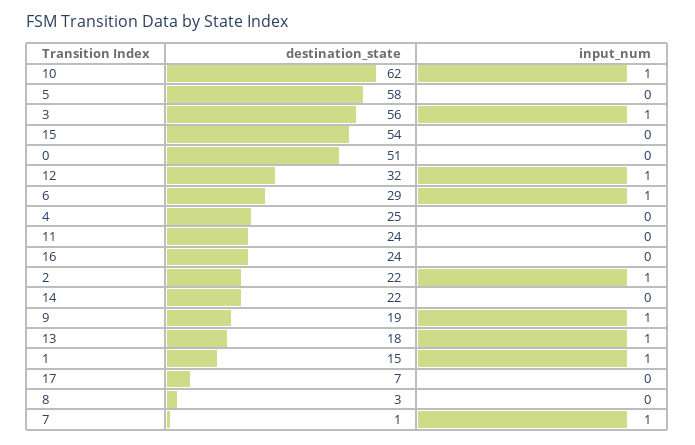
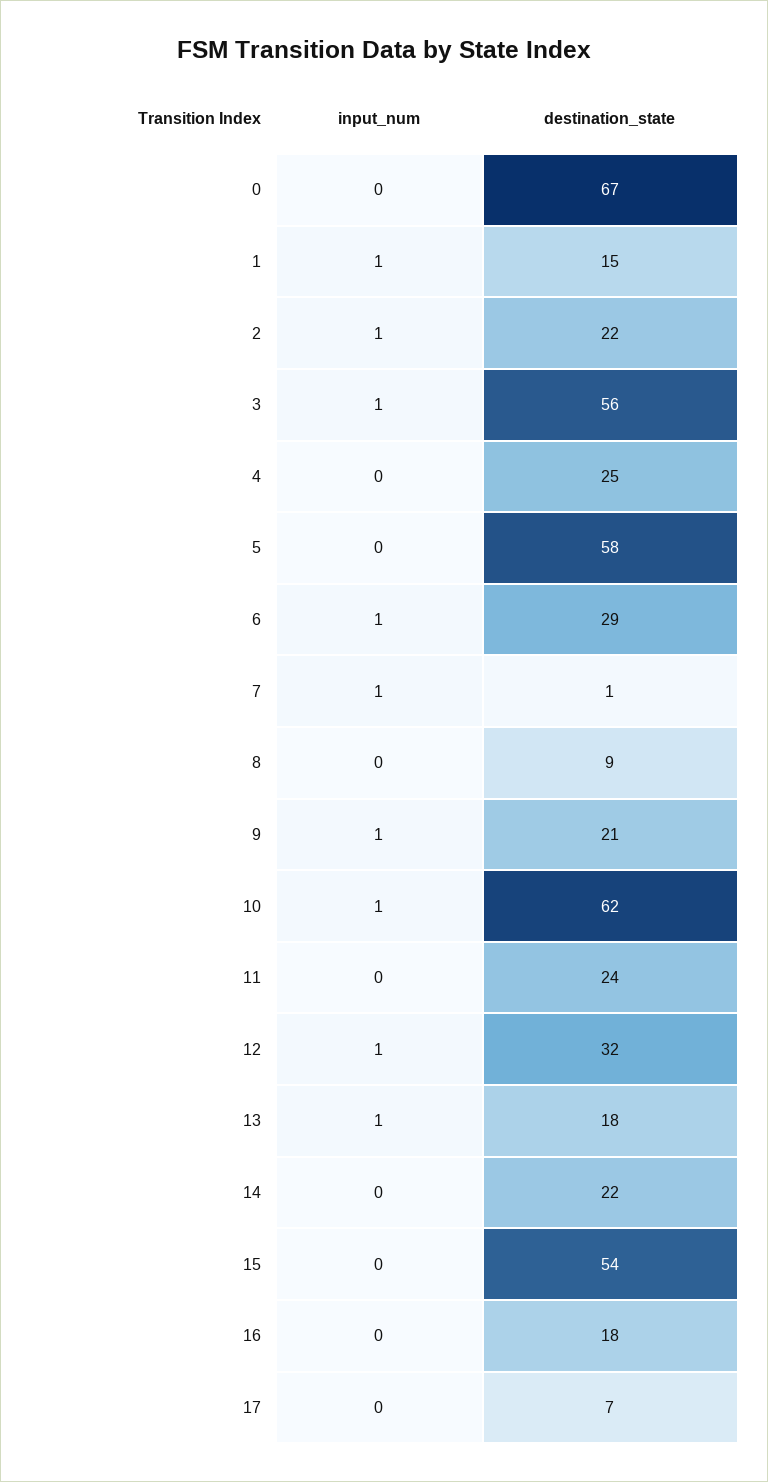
  {
    "destination_state": {
      "10": 62,
      "5": 58,
      "3": 56,
      "15": 54,
-     "0": 51,
+     "0": 67,
      "12": 32,
      "6": 29,
      "4": 25,
      "11": 24,
-     "16": 24,
+     "16": 18,
      "2": 22,
      "14": 22,
-     "9": 19,
+     "9": 21,
      "13": 18,
      "1": 15,
      "17": 7,
-     "8": 3,
+     "8": 9,
      "7": 1
    },
    "input_num": {
      "10": 1,
      "5": 0,
      "3": 1,
      "15": 0,
      "0": 0,
      "12": 1,
      "6": 1,
      "4": 0,
      "11": 0,
      "16": 0,
      "2": 1,
      "14": 0,
      "9": 1,
      "13": 1,
      "1": 1,
      "17": 0,
      "8": 0,
      "7": 1
    }
  }

